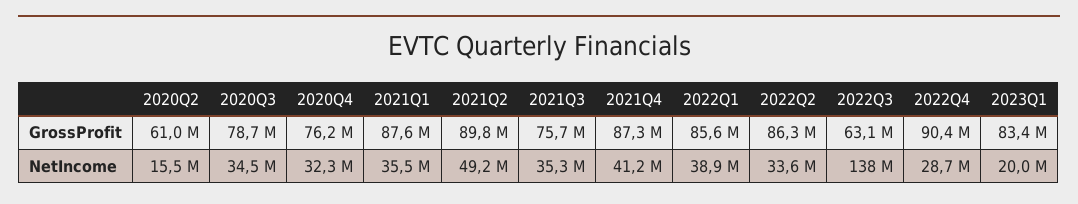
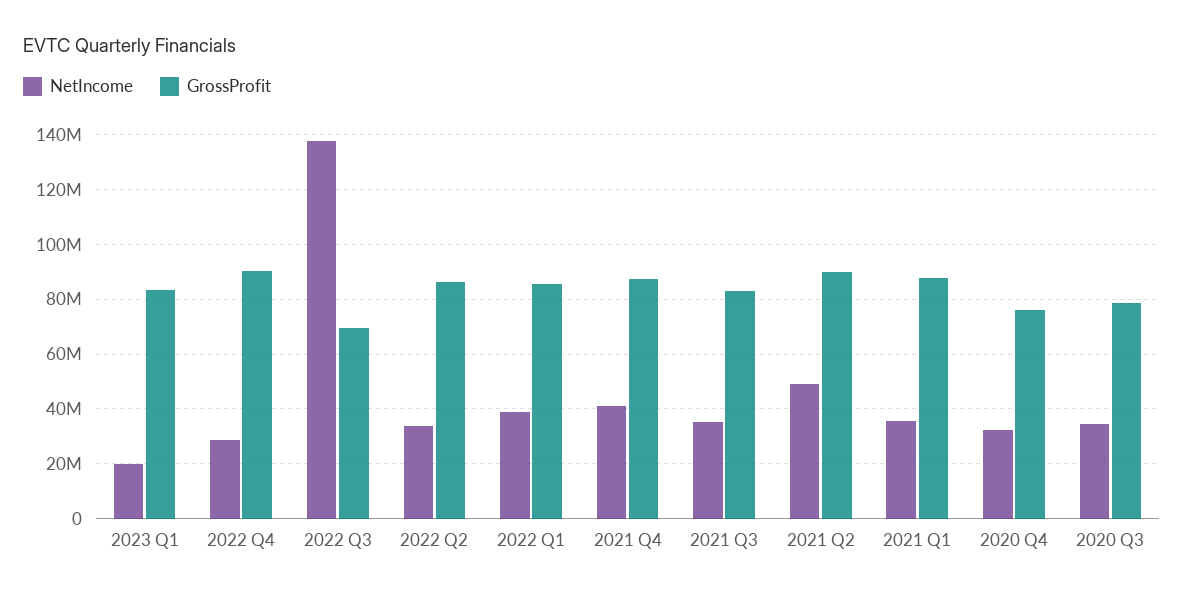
  {
    "GrossProfit": {
-     "2020Q2": 61000000,
      "2020Q3": 78700000,
      "2020Q4": 76200000,
      "2021Q1": 87600000,
      "2021Q2": 89800000,
-     "2021Q3": 75700000,
+     "2021Q3": 82500000,
      "2021Q4": 87300000,
      "2022Q1": 85600000,
      "2022Q2": 86300000,
-     "2022Q3": 63100000,
+     "2022Q3": 70000000,
      "2022Q4": 90400000,
      "2023Q1": 83400000
    },
    "NetIncome": {
-     "2020Q2": 15500000,
      "2020Q3": 34500000,
      "2020Q4": 32300000,
      "2021Q1": 35500000,
      "2021Q2": 49200000,
      "2021Q3": 35300000,
      "2021Q4": 41200000,
      "2022Q1": 38900000,
      "2022Q2": 33600000,
      "2022Q3": 138000000,
      "2022Q4": 28700000,
      "2023Q1": 20000000
    }
  }

